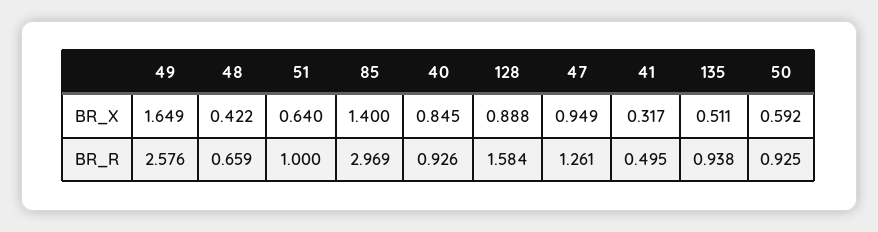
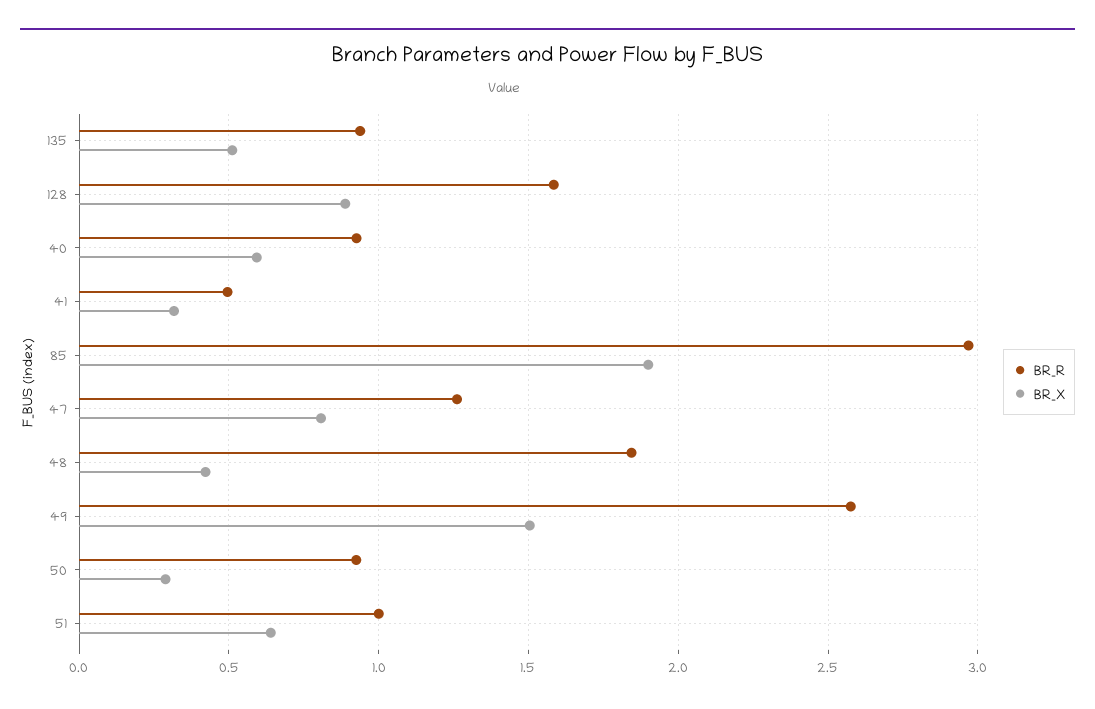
  {
    "BR_X": {
-     "49": 1.649,
+     "49": 1.5,
      "48": 0.422,
      "51": 0.64,
-     "85": 1.4,
+     "85": 1.9,
-     "40": 0.845,
+     "40": 0.6,
      "128": 0.888,
-     "47": 0.949,
+     "47": 0.8,
      "41": 0.317,
      "135": 0.511,
-     "50": 0.592
+     "50": 0.3
    },
    "BR_R": {
      "49": 2.576,
-     "48": 0.659,
+     "48": 1.85,
      "51": 1,
      "85": 2.969,
      "40": 0.926,
      "128": 1.584,
      "47": 1.261,
      "41": 0.495,
      "135": 0.938,
      "50": 0.925
    }
  }

